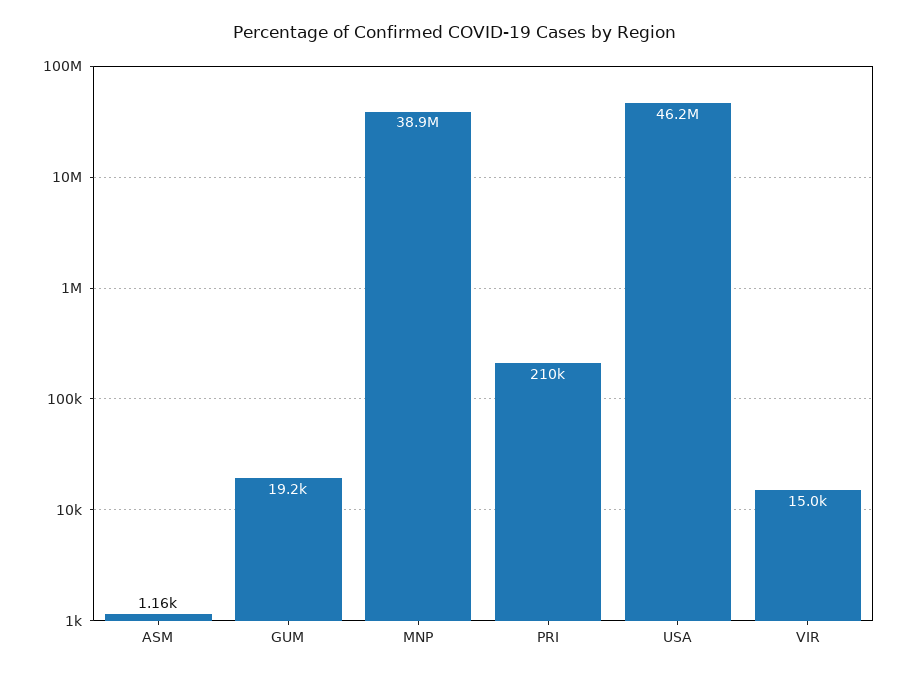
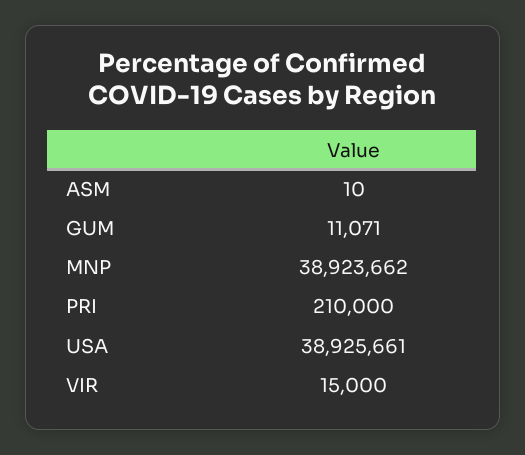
  {
-   "ASM": 1160,
+   "ASM": 10,
-   "GUM": 19200,
+   "GUM": 11071,
    "MNP": 38923662,
    "PRI": 210000,
-   "USA": 46200000,
+   "USA": 38925661,
    "VIR": 15000
  }

